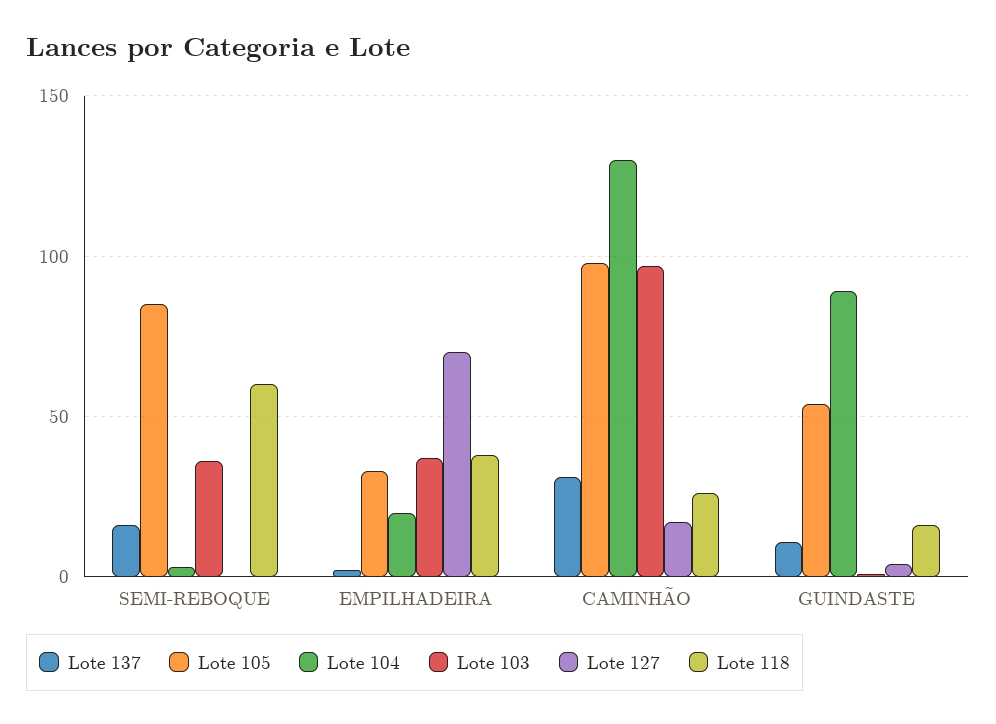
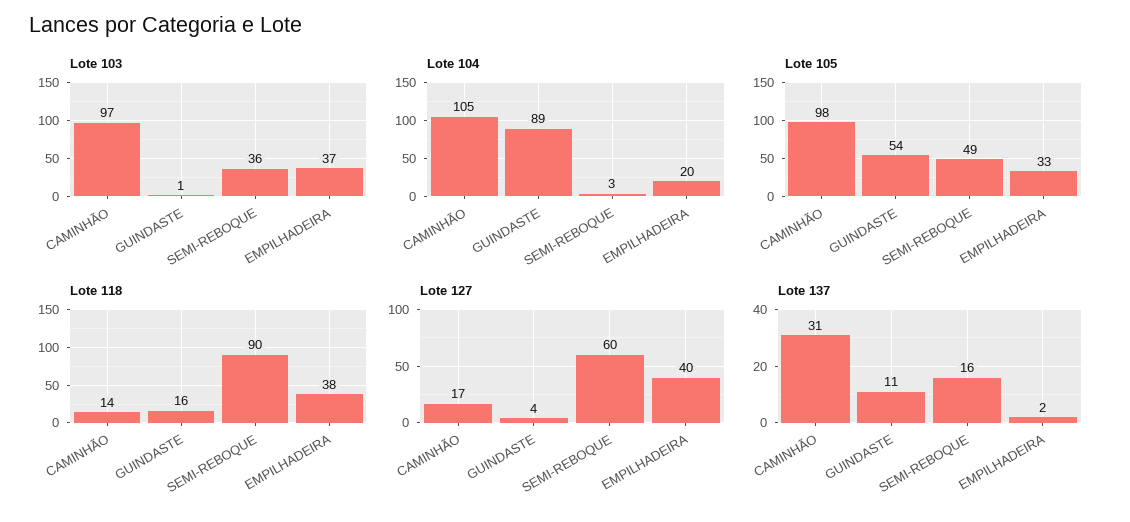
  {
    "Lote 137": {
      "SEMI-REBOQUE": 16,
      "EMPILHADEIRA": 2,
      "CAMINHÃO": 31,
      "GUINDASTE": 11
    },
    "Lote 105": {
-     "SEMI-REBOQUE": 85,
+     "SEMI-REBOQUE": 49,
      "EMPILHADEIRA": 33,
      "CAMINHÃO": 98,
      "GUINDASTE": 54
    },
    "Lote 104": {
      "SEMI-REBOQUE": 3,
      "EMPILHADEIRA": 20,
-     "CAMINHÃO": 130,
+     "CAMINHÃO": 105,
      "GUINDASTE": 89
    },
    "Lote 103": {
      "SEMI-REBOQUE": 36,
      "EMPILHADEIRA": 37,
      "CAMINHÃO": 97,
      "GUINDASTE": 1
    },
    "Lote 127": {
-     "SEMI-REBOQUE": 0,
+     "SEMI-REBOQUE": 60,
-     "EMPILHADEIRA": 70,
+     "EMPILHADEIRA": 40,
      "CAMINHÃO": 17,
      "GUINDASTE": 4
    },
    "Lote 118": {
-     "SEMI-REBOQUE": 60,
+     "SEMI-REBOQUE": 90,
      "EMPILHADEIRA": 38,
-     "CAMINHÃO": 25,
+     "CAMINHÃO": 14,
      "GUINDASTE": 16
    }
  }

